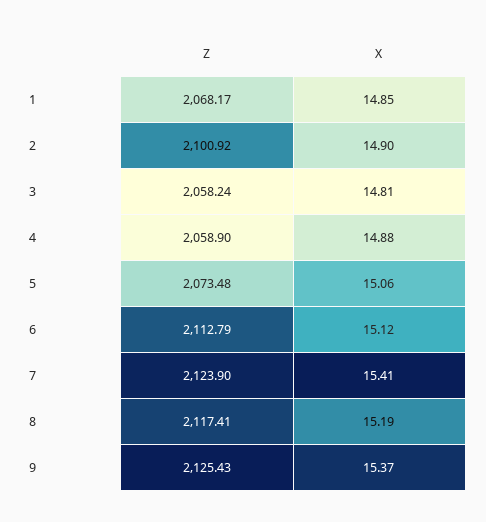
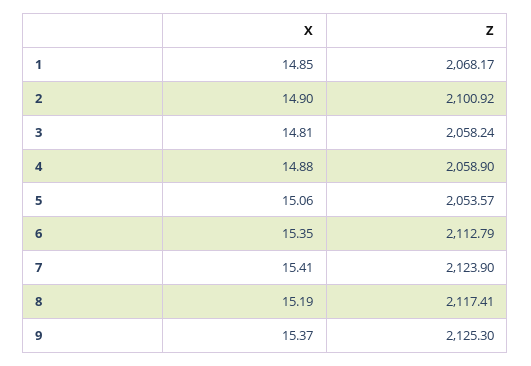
  {
    "Z": {
      "1": 2068.17,
      "2": 2100.92,
      "3": 2058.24,
      "4": 2058.9,
-     "5": 2073.48,
+     "5": 2053.57,
      "6": 2112.79,
      "7": 2123.9,
      "8": 2117.41,
-     "9": 2125.43
+     "9": 2125.3
    },
    "X": {
      "1": 14.85,
      "2": 14.9,
      "3": 14.81,
      "4": 14.88,
      "5": 15.06,
-     "6": 15.12,
+     "6": 15.35,
      "7": 15.41,
      "8": 15.19,
      "9": 15.37
    }
  }

